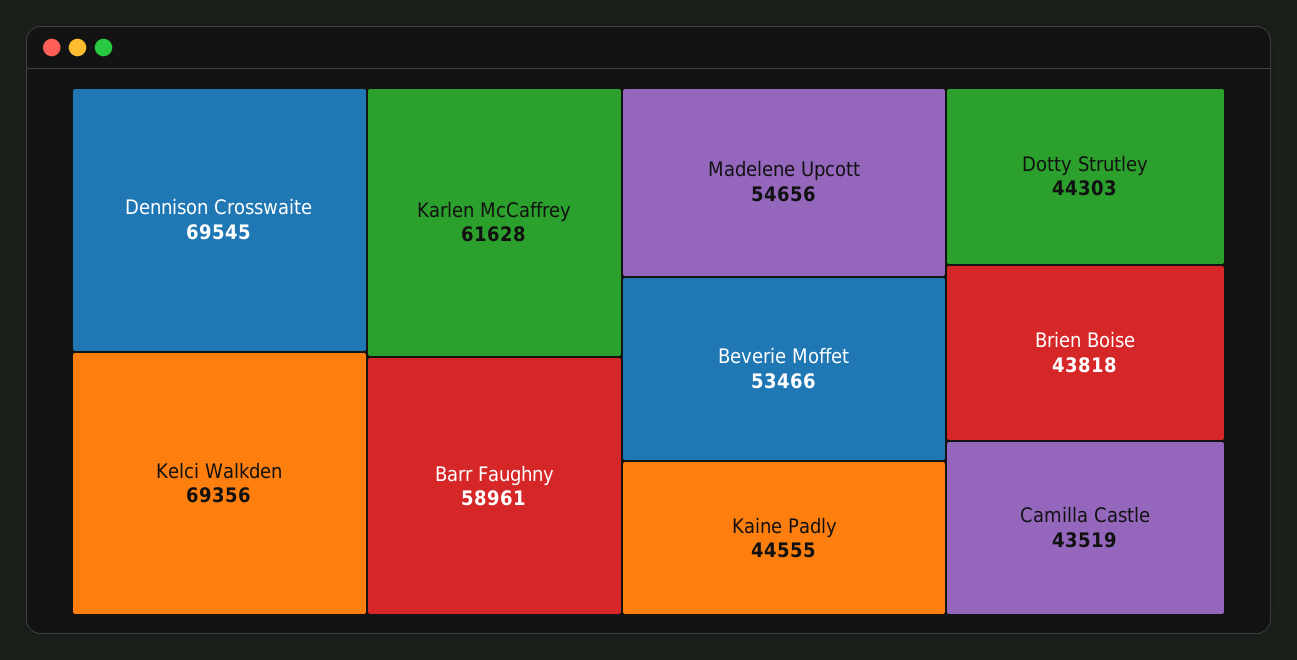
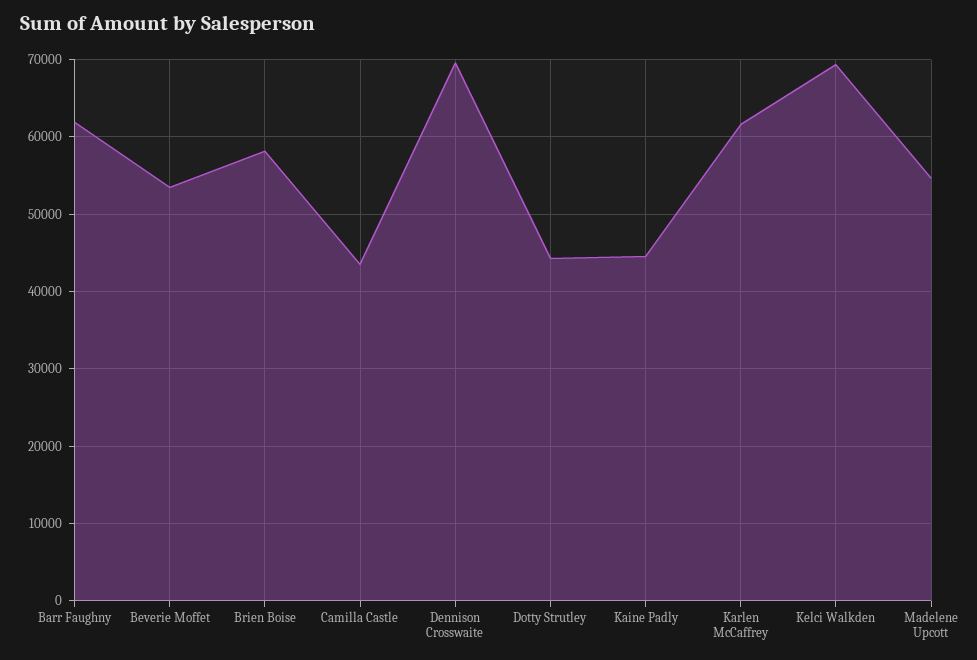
  {
    "Dennison Crosswaite": 69545,
    "Kelci Walkden": 69356,
    "Karlen McCaffrey": 61628,
-   "Barr Faughny": 58961,
+   "Barr Faughny": 62000,
    "Madelene Upcott": 54656,
    "Beverie Moffet": 53466,
    "Kaine Padly": 44555,
    "Dotty Strutley": 44303,
-   "Brien Boise": 43818,
+   "Brien Boise": 58000,
    "Camilla Castle": 43519
  }

